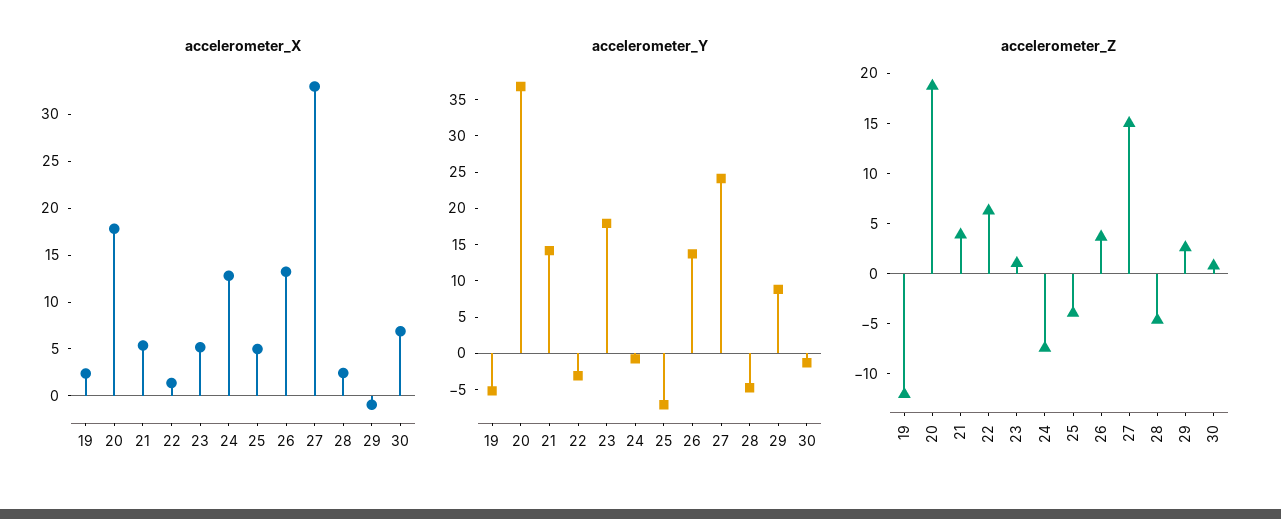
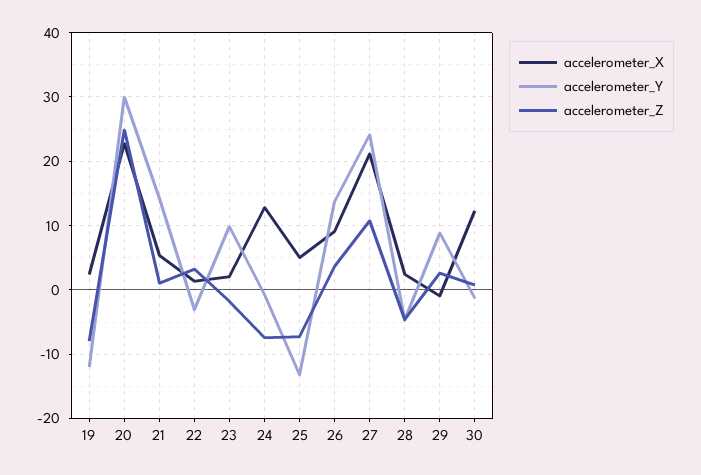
  {
    "accelerometer_X": {
      "19": 2,
-     "20": 18,
+     "20": 23,
      "21": 5,
      "22": 1,
-     "23": 5,
+     "23": 2,
      "24": 13,
      "25": 5,
-     "26": 13,
+     "26": 9,
-     "27": 33,
+     "27": 21,
      "28": 2,
      "29": -1,
-     "30": 7
+     "30": 12
    },
    "accelerometer_Y": {
-     "19": -5,
+     "19": -12,
-     "20": 37.5,
+     "20": 30,
      "21": 14,
      "22": -3,
-     "23": 17.5,
+     "23": 10,
      "24": -1,
-     "25": -7.5,
+     "25": -13,
      "26": 14,
      "27": 24,
      "28": -5,
      "29": 9,
      "30": -1
    },
    "accelerometer_Z": {
-     "19": -12,
+     "19": -8,
-     "20": 19,
+     "20": 25,
-     "21": 4,
+     "21": 1,
-     "22": 6,
+     "22": 3,
-     "23": 1,
+     "23": -2,
      "24": -7,
-     "25": -4,
+     "25": -7,
      "26": 4,
-     "27": 15,
+     "27": 11,
      "28": -5,
      "29": 3,
      "30": 1
    }
  }

